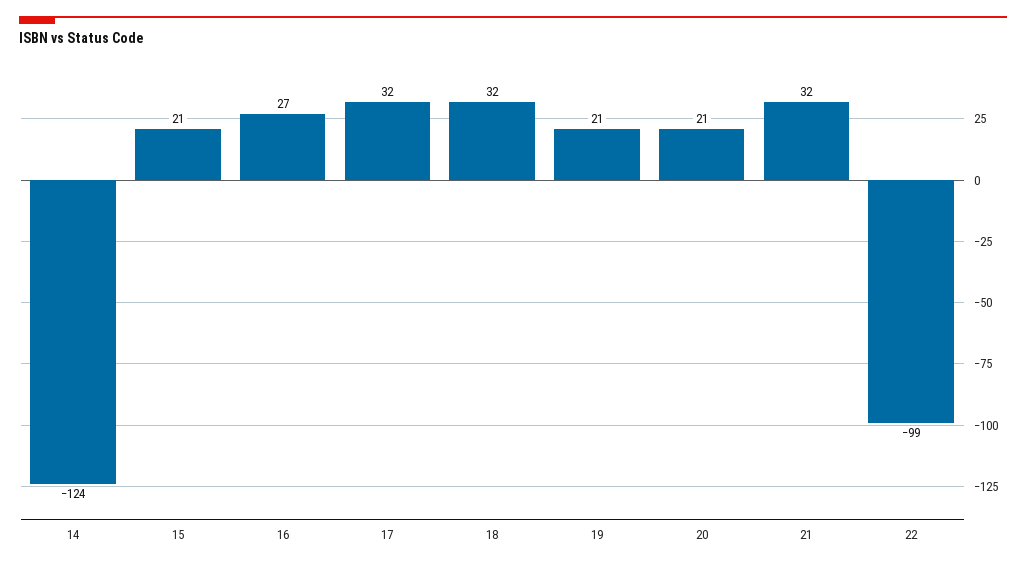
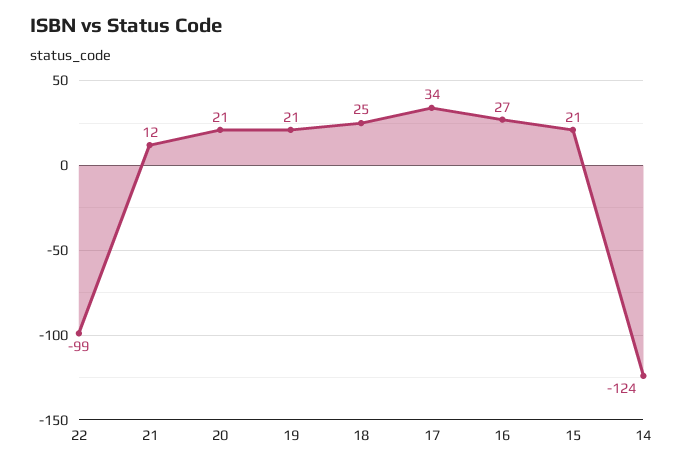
  {
    "14": -124,
    "15": 21,
    "16": 27,
-   "17": 32,
+   "17": 34,
-   "18": 32,
+   "18": 25,
    "19": 21,
    "20": 21,
-   "21": 32,
+   "21": 12,
    "22": -99
  }

